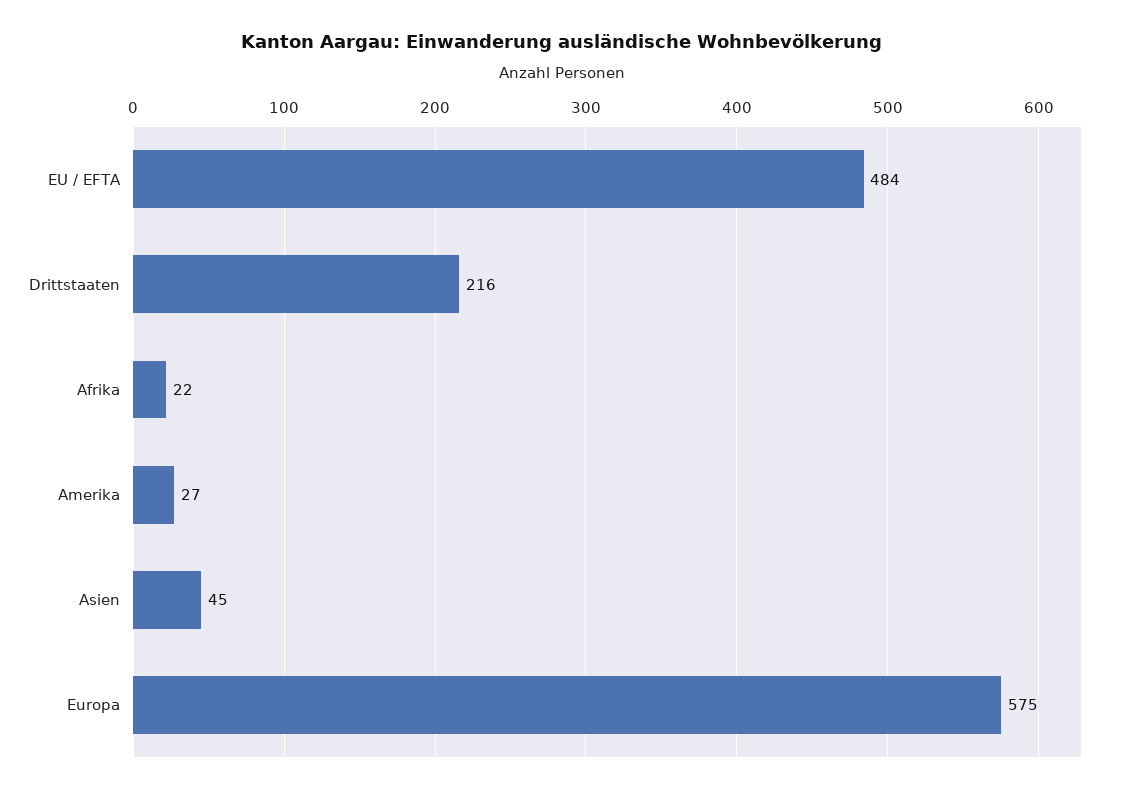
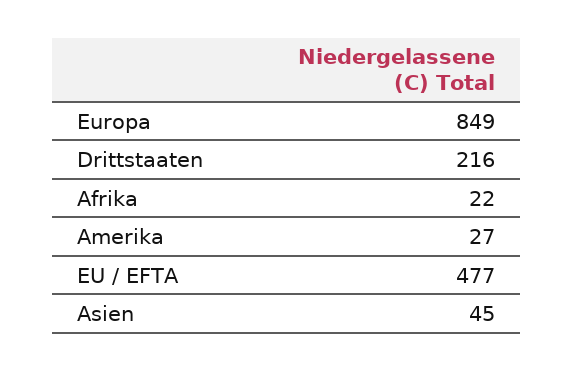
  {
-   "EU / EFTA": 484,
+   "EU / EFTA": 477,
    "Drittstaaten": 216,
    "Afrika": 22,
    "Amerika": 27,
    "Asien": 45,
-   "Europa": 575
+   "Europa": 849
  }

